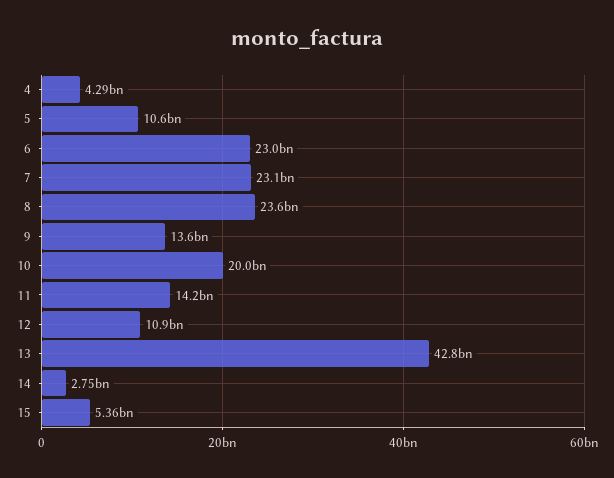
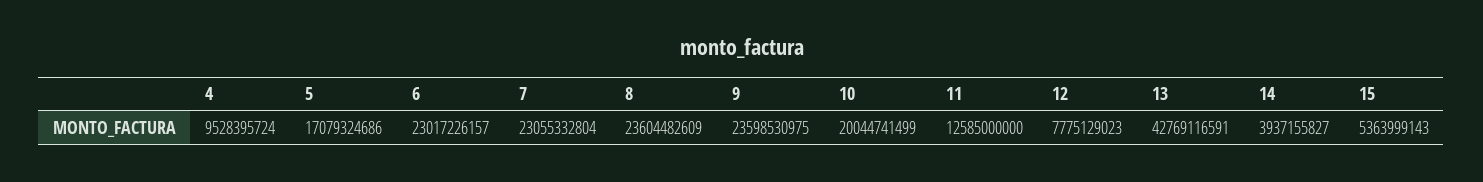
  {
-   "4": 4290000000,
+   "4": 9528395724,
-   "5": 10600000000,
+   "5": 17079324686,
    "6": 23017226157,
    "7": 23055332804,
    "8": 23604482609,
-   "9": 13600000000,
+   "9": 23598530975,
    "10": 20044741499,
-   "11": 14200000000,
+   "11": 12585000000,
-   "12": 10900000000,
+   "12": 7775129023,
    "13": 42769116591,
-   "14": 2750000000,
+   "14": 3937155827,
    "15": 5363999143
  }

